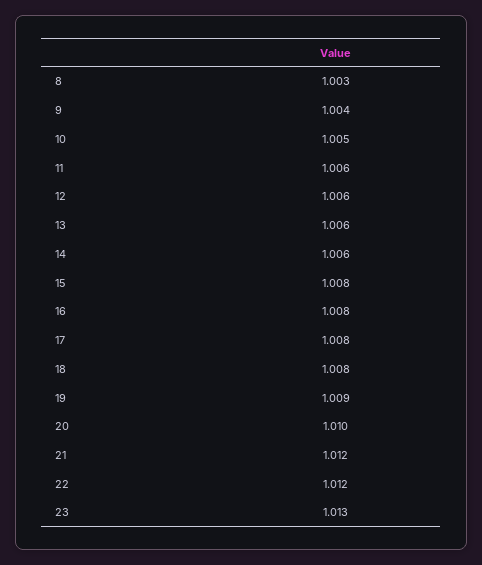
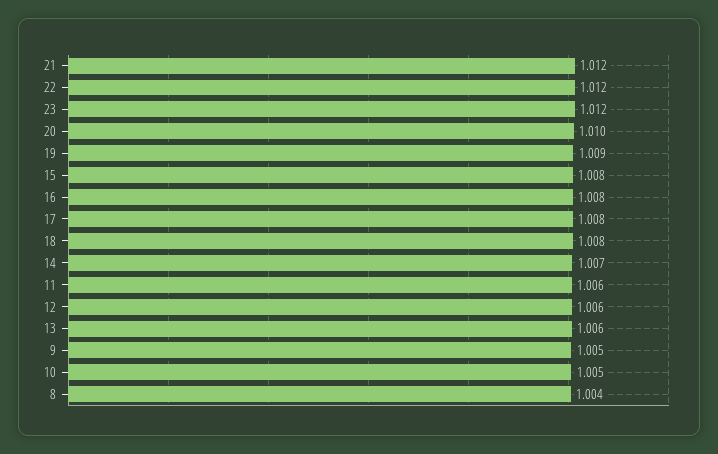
  {
-   "8": 1.003,
+   "8": 1.004,
-   "9": 1.004,
+   "9": 1.005,
    "10": 1.005,
    "11": 1.006,
    "12": 1.006,
    "13": 1.006,
-   "14": 1.006,
+   "14": 1.007,
    "15": 1.008,
    "16": 1.008,
    "17": 1.008,
    "18": 1.008,
    "19": 1.009,
    "20": 1.01,
    "21": 1.012,
    "22": 1.012,
-   "23": 1.013
+   "23": 1.012
  }

